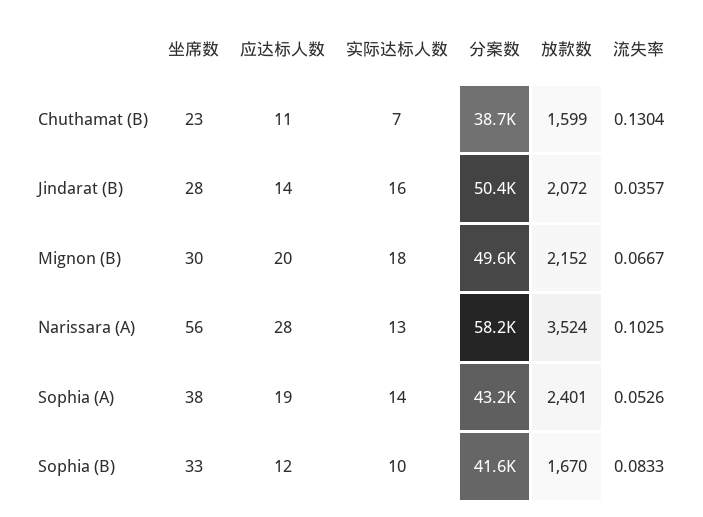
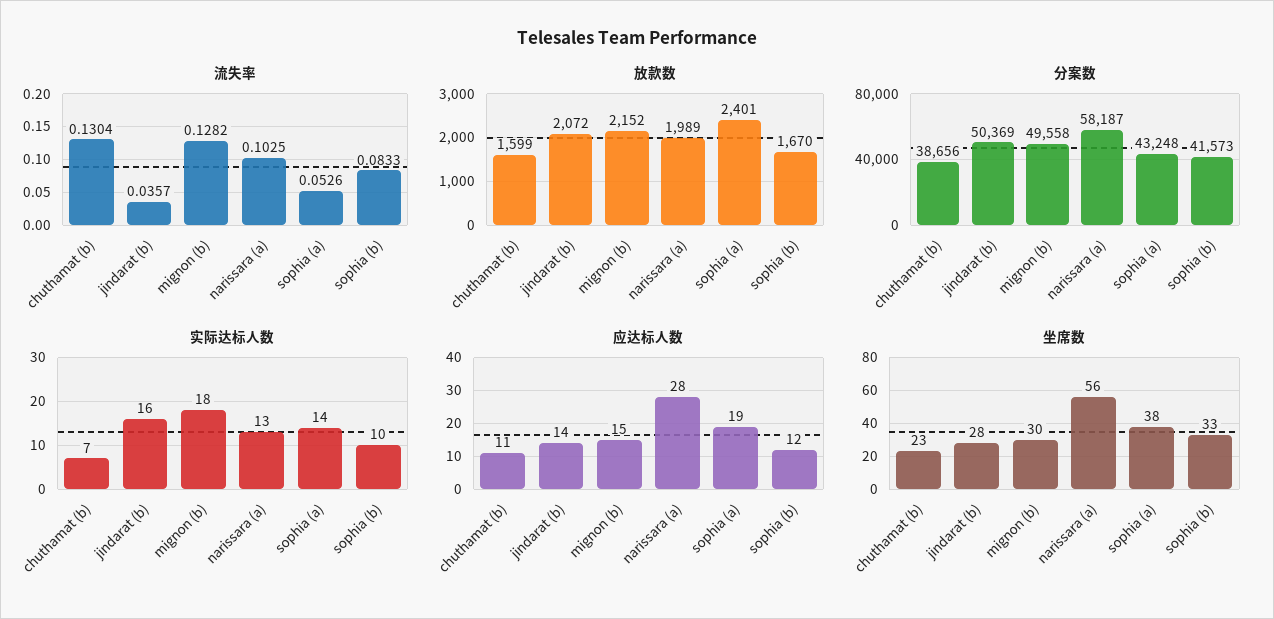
  {
    "坐席数": {
      "Chuthamat (B)": 23,
      "Jindarat (B)": 28,
      "Mignon (B)": 30,
      "Narissara (A)": 56,
      "Sophia (A)": 38,
      "Sophia (B)": 33
    },
    "应达标人数": {
      "Chuthamat (B)": 11,
      "Jindarat (B)": 14,
-     "Mignon (B)": 20,
+     "Mignon (B)": 15,
      "Narissara (A)": 28,
      "Sophia (A)": 19,
      "Sophia (B)": 12
    },
    "实际达标人数": {
      "Chuthamat (B)": 7,
      "Jindarat (B)": 16,
      "Mignon (B)": 18,
      "Narissara (A)": 13,
      "Sophia (A)": 14,
      "Sophia (B)": 10
    },
    "分案数": {
      "Chuthamat (B)": 38656,
      "Jindarat (B)": 50369,
      "Mignon (B)": 49558,
      "Narissara (A)": 58187,
      "Sophia (A)": 43248,
      "Sophia (B)": 41573
    },
    "放款数": {
      "Chuthamat (B)": 1599,
      "Jindarat (B)": 2072,
      "Mignon (B)": 2152,
-     "Narissara (A)": 3524,
+     "Narissara (A)": 1989,
      "Sophia (A)": 2401,
      "Sophia (B)": 1670
    },
    "流失率": {
      "Chuthamat (B)": 0.1304,
      "Jindarat (B)": 0.0357,
-     "Mignon (B)": 0.0667,
+     "Mignon (B)": 0.1282,
      "Narissara (A)": 0.1025,
      "Sophia (A)": 0.0526,
      "Sophia (B)": 0.0833
    }
  }

